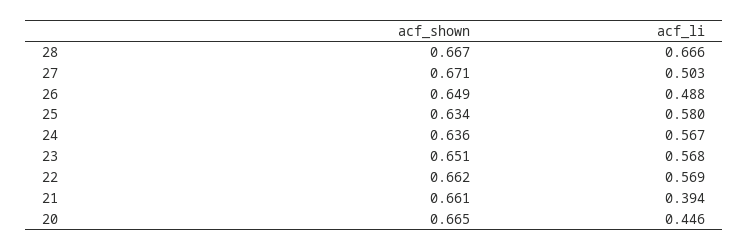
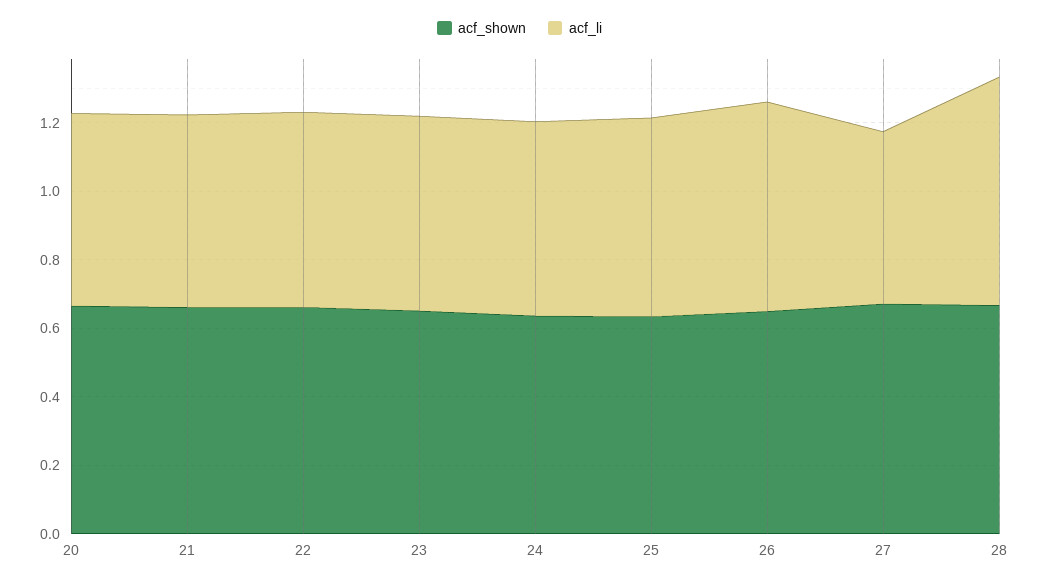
  {
    "acf_shown": {
      "28": 0.667,
      "27": 0.671,
      "26": 0.649,
      "25": 0.634,
      "24": 0.636,
      "23": 0.651,
      "22": 0.662,
      "21": 0.661,
      "20": 0.665
    },
    "acf_li": {
      "28": 0.666,
      "27": 0.503,
-     "26": 0.488,
+     "26": 0.6,
      "25": 0.58,
      "24": 0.567,
      "23": 0.568,
      "22": 0.569,
-     "21": 0.394,
+     "21": 0.55,
-     "20": 0.446
+     "20": 0.55
    }
  }

